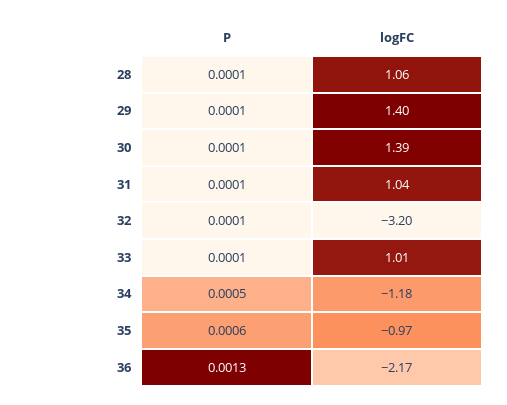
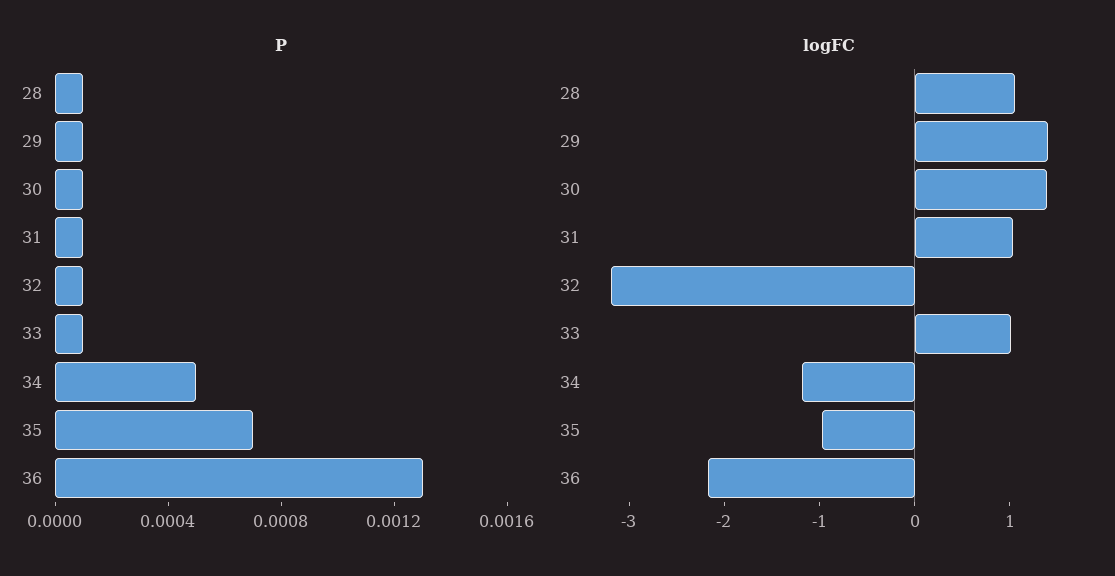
  {
    "P": {
      "28": 0.0001,
      "29": 0.0001,
      "30": 0.0001,
      "31": 0.0001,
      "32": 0.0001,
      "33": 0.0001,
      "34": 0.0005,
-     "35": 0.0006,
+     "35": 0.0007,
      "36": 0.0013
    },
    "logFC": {
      "28": 1.06,
      "29": 1.4,
      "30": 1.39,
      "31": 1.04,
      "32": -3.2,
      "33": 1.01,
      "34": -1.18,
      "35": -0.97,
      "36": -2.17
    }
  }

